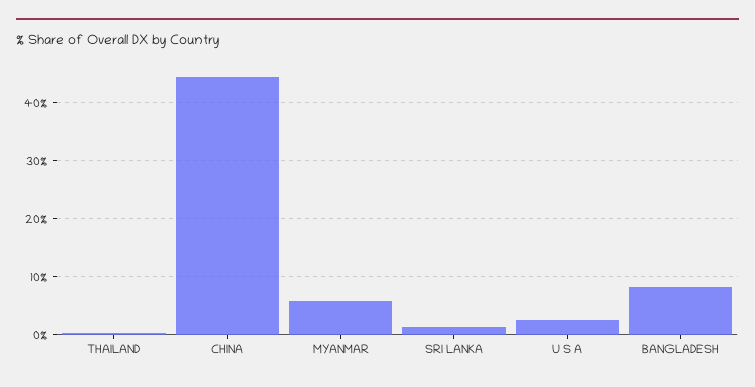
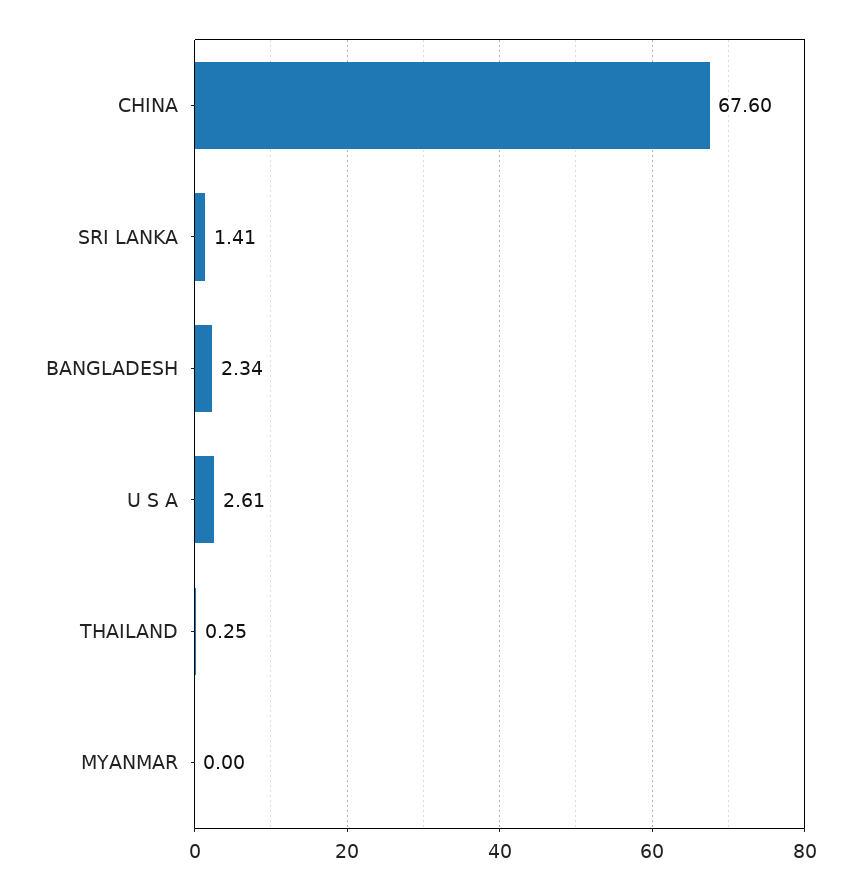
  {
    "THAILAND": 0.25,
-   "CHINA": 44,
+   "CHINA": 67.6,
-   "MYANMAR": 6,
+   "MYANMAR": 0,
    "SRI LANKA": 1.41,
    "U S A": 2.61,
-   "BANGLADESH": 8
+   "BANGLADESH": 2.34
  }

